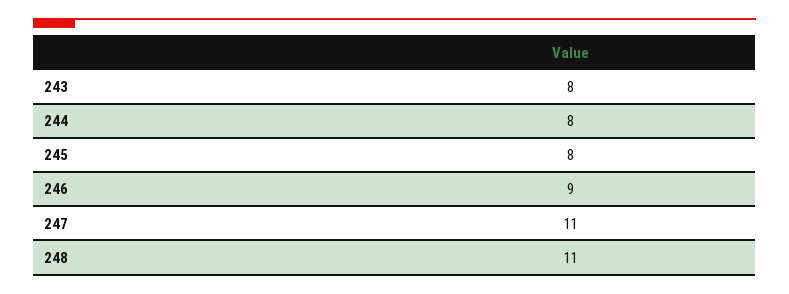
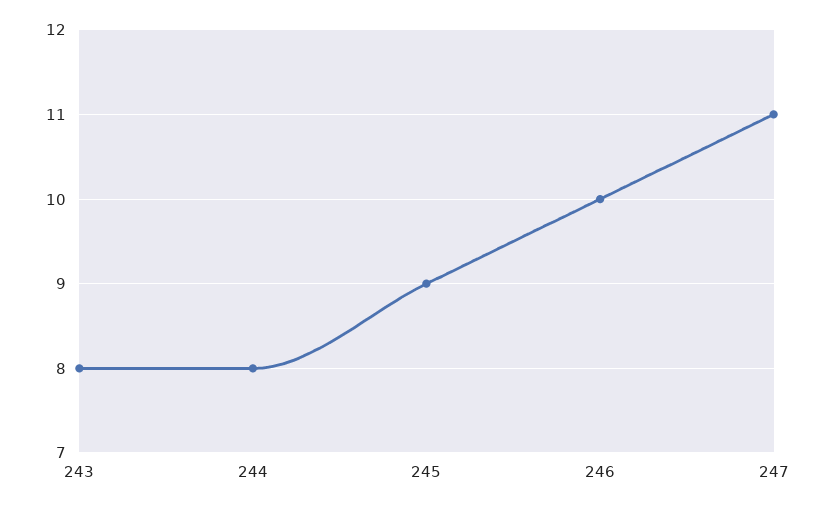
  {
    "243": 8,
    "244": 8,
-   "245": 8,
+   "245": 9,
-   "246": 9,
+   "246": 10,
-   "247": 11,
+   "247": 11
-   "248": 11
  }

